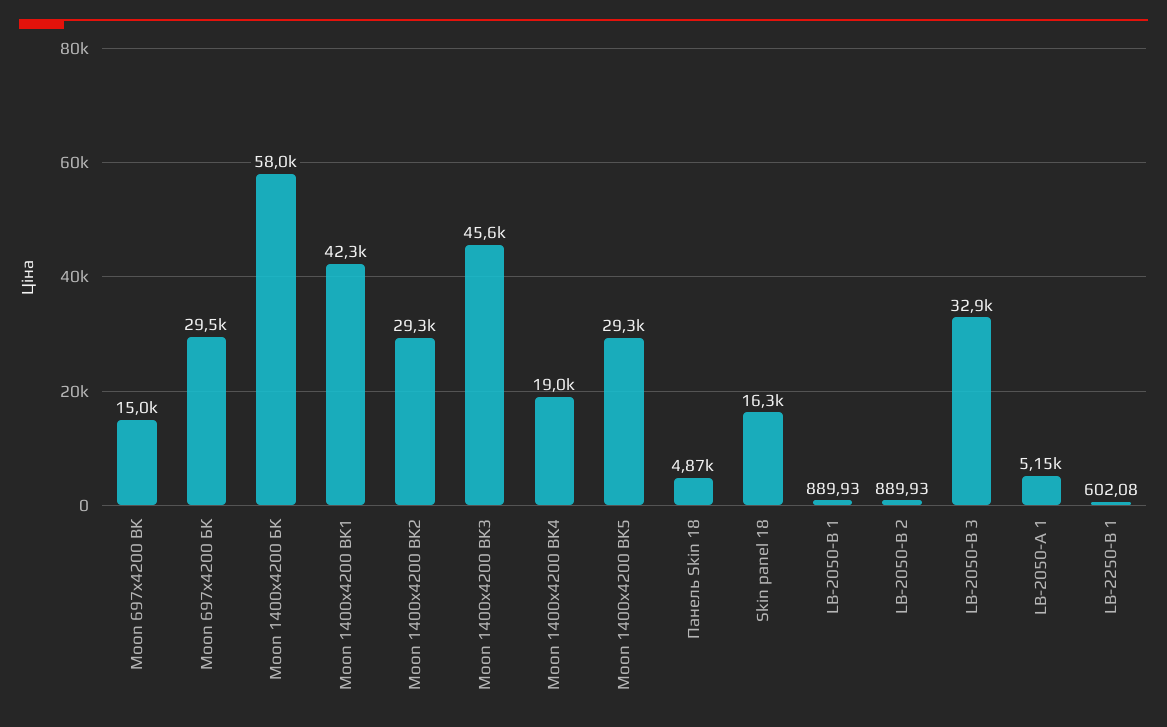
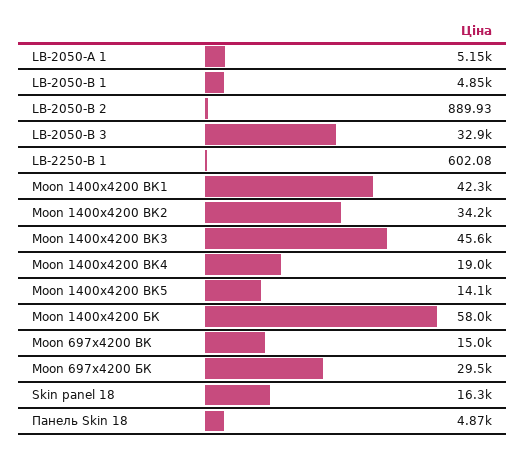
  {
    "Moon 697x4200 BК": 15000,
    "Moon 697x4200 БК": 29500,
    "Moon 1400x4200 БК": 58000,
    "Moon 1400x4200 BК1": 42300,
-   "Moon 1400x4200 BК2": 29300,
+   "Moon 1400x4200 BК2": 34200,
    "Moon 1400x4200 BК3": 45600,
    "Moon 1400x4200 BК4": 19000,
-   "Moon 1400x4200 BК5": 29300,
+   "Moon 1400x4200 BК5": 14100,
    "Панель Skin 18": 4870,
    "Skin panel 18": 16300,
-   "LB-2050-В 1": 889.93,
+   "LB-2050-В 1": 4850,
    "LB-2050-В 2": 889.93,
    "LB-2050-В 3": 32900,
    "LB-2050-А 1": 5150,
    "LB-2250-В 1": 602.08
  }

